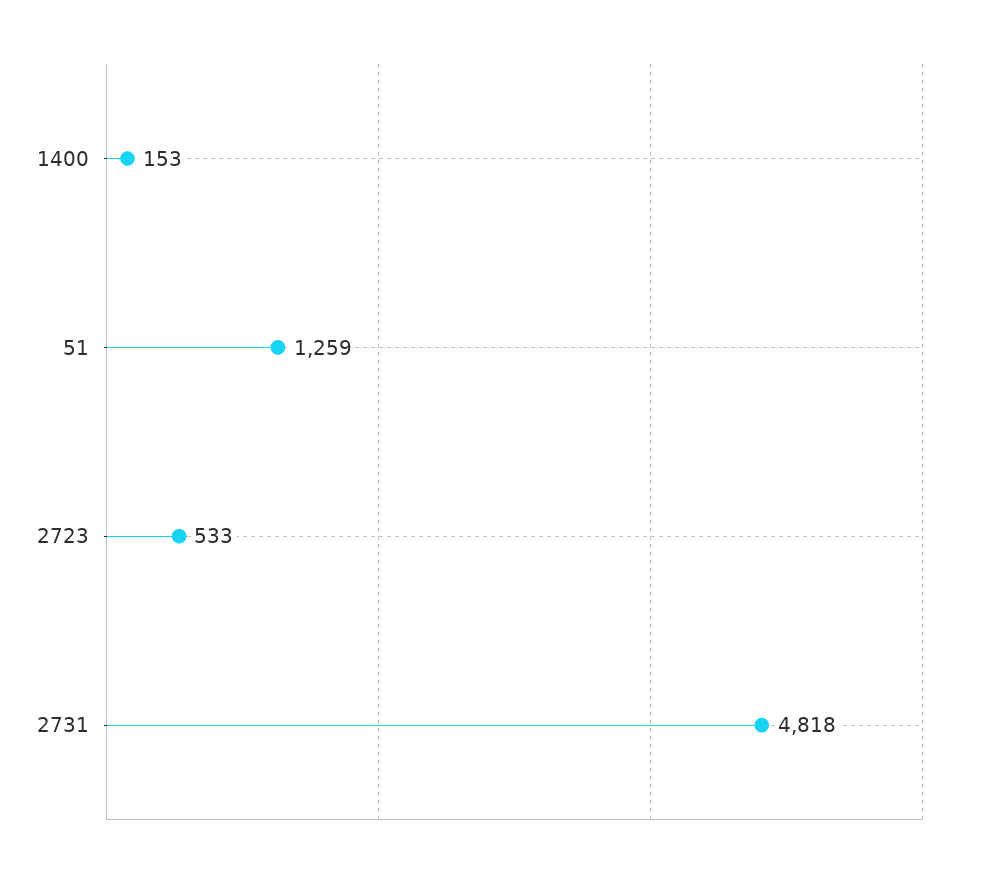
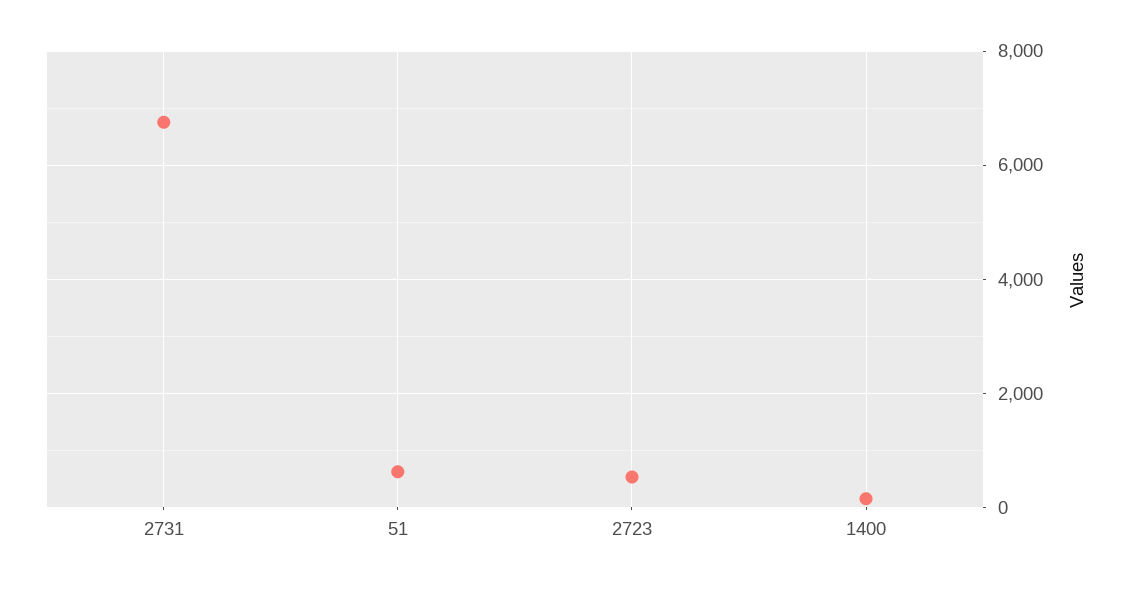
  {
    "1400": 153,
-   "51": 1259,
+   "51": 600,
    "2723": 533,
-   "2731": 4818
+   "2731": 6800
  }

